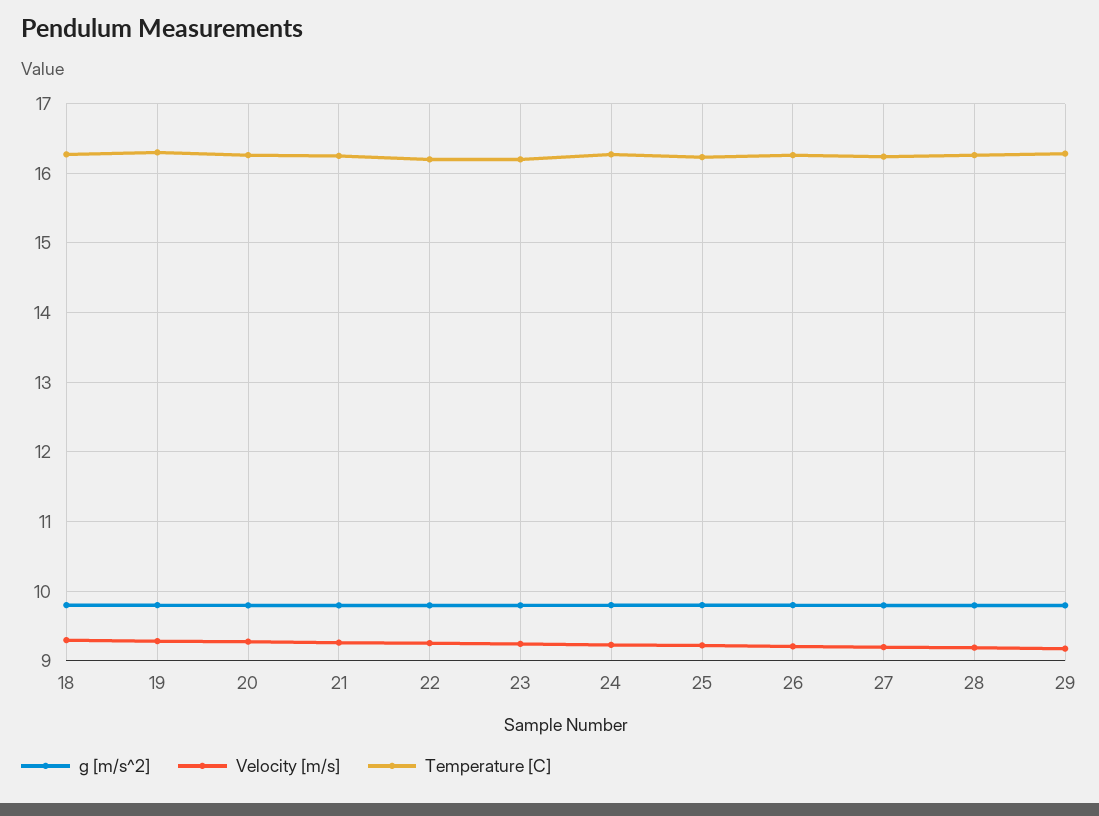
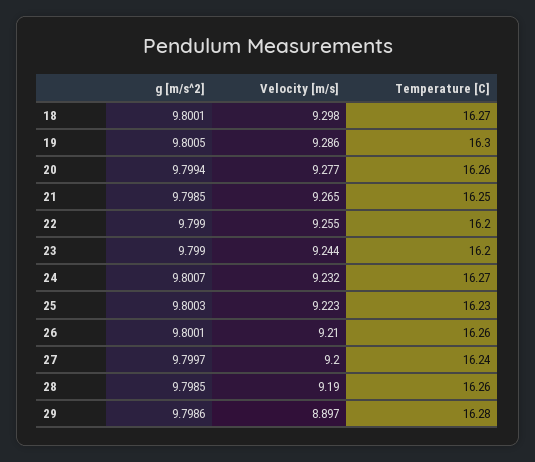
  {
    "g [m/s^2]": {
      "18": 9.8001,
      "19": 9.8005,
      "20": 9.7994,
      "21": 9.7985,
      "22": 9.799,
      "23": 9.799,
      "24": 9.8007,
      "25": 9.8003,
      "26": 9.8001,
      "27": 9.7997,
      "28": 9.7985,
      "29": 9.7986
    },
    "Velocity [m/s]": {
      "18": 9.298,
      "19": 9.286,
      "20": 9.277,
      "21": 9.265,
      "22": 9.255,
      "23": 9.244,
      "24": 9.232,
      "25": 9.223,
      "26": 9.21,
      "27": 9.2,
      "28": 9.19,
-     "29": 9.2
+     "29": 8.897
    },
    "Temperature [C]": {
      "18": 16.27,
      "19": 16.3,
      "20": 16.26,
      "21": 16.25,
      "22": 16.2,
      "23": 16.2,
      "24": 16.27,
      "25": 16.23,
      "26": 16.26,
      "27": 16.24,
      "28": 16.26,
      "29": 16.28
    }
  }

